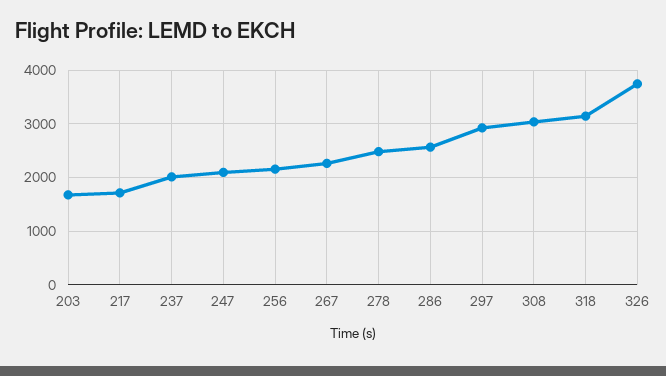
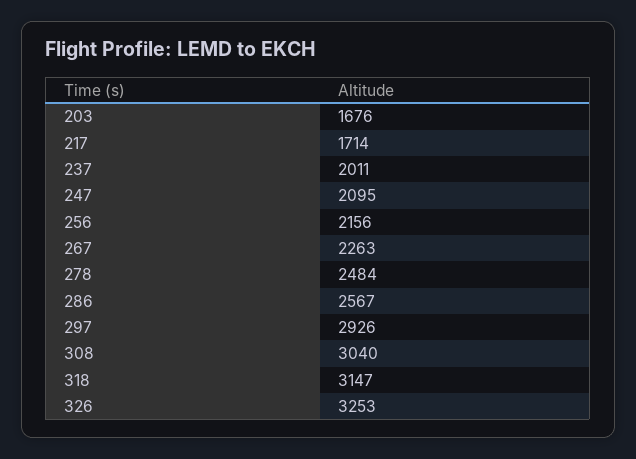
  {
    "203": 1676,
    "217": 1714,
    "237": 2011,
    "247": 2095,
    "256": 2156,
    "267": 2263,
    "278": 2484,
    "286": 2567,
    "297": 2926,
    "308": 3040,
    "318": 3147,
-   "326": 3800
+   "326": 3253
  }

